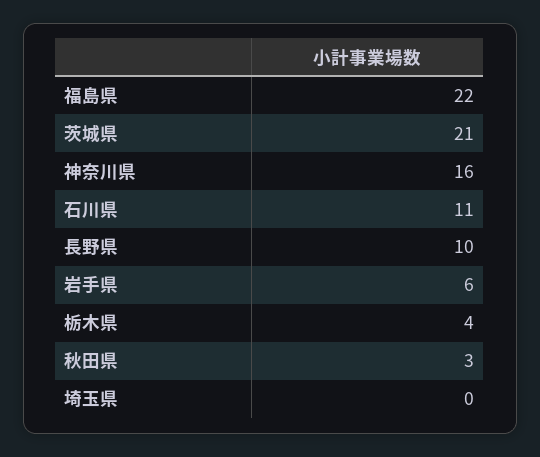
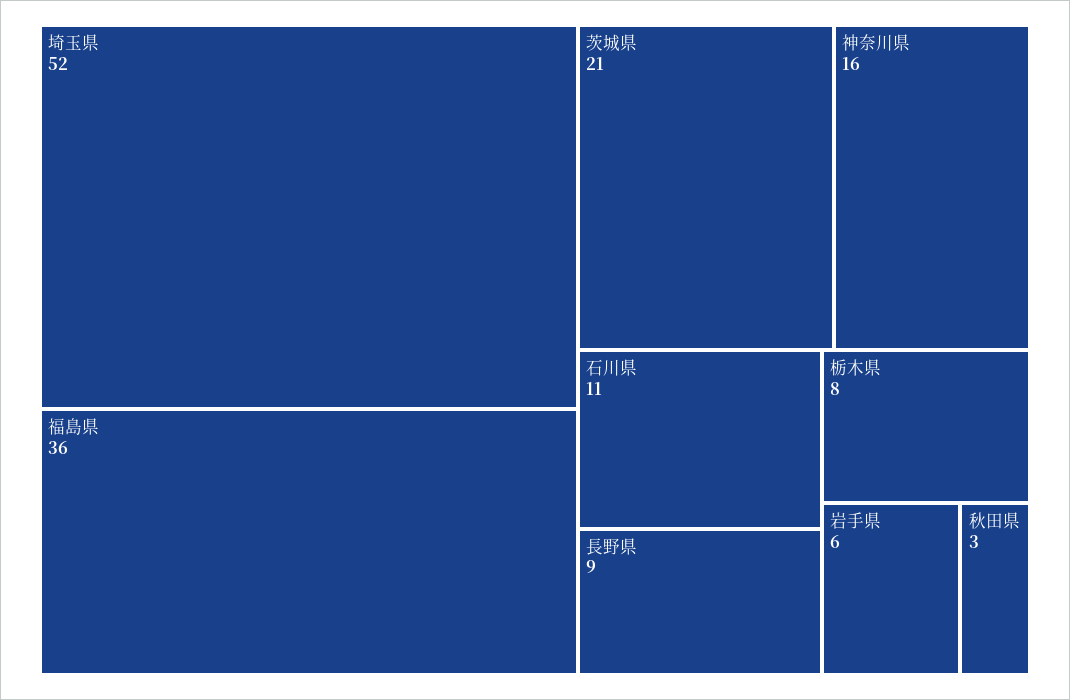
  {
-   "福島県": 22,
+   "福島県": 36,
    "茨城県": 21,
    "神奈川県": 16,
    "石川県": 11,
-   "長野県": 10,
+   "長野県": 9,
    "岩手県": 6,
-   "栃木県": 4,
+   "栃木県": 8,
    "秋田県": 3,
-   "埼玉県": 0
+   "埼玉県": 52
  }

